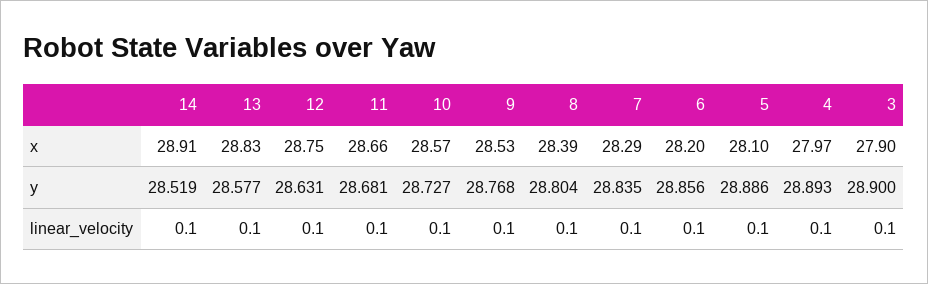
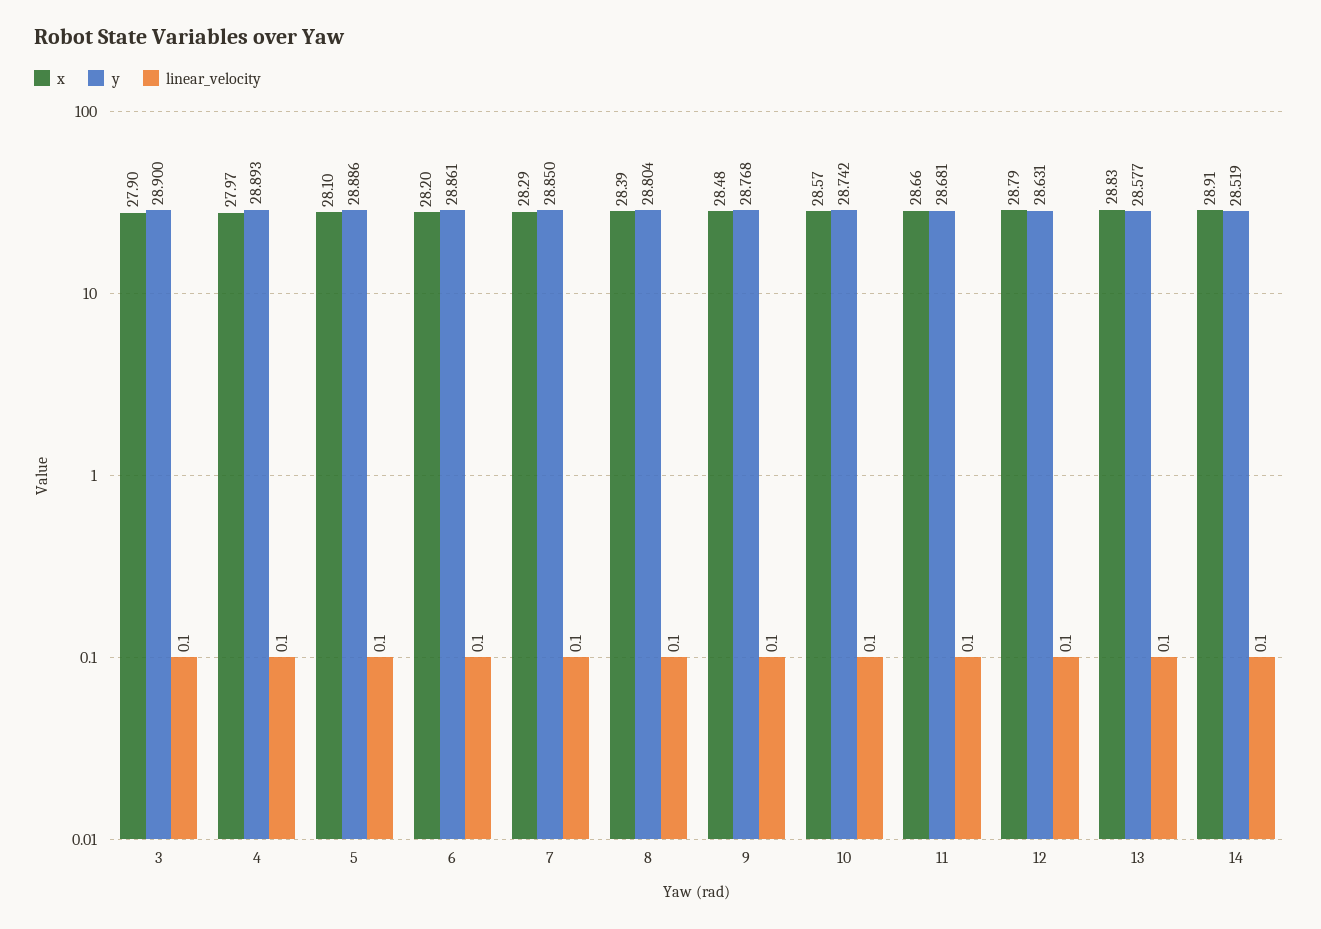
  {
    "x": {
      "14": 28.91,
      "13": 28.83,
-     "12": 28.75,
+     "12": 28.79,
      "11": 28.66,
      "10": 28.57,
-     "9": 28.53,
+     "9": 28.48,
      "8": 28.39,
      "7": 28.29,
      "6": 28.2,
      "5": 28.1,
      "4": 27.97,
      "3": 27.9
    },
    "y": {
      "14": 28.519,
      "13": 28.577,
      "12": 28.631,
      "11": 28.681,
-     "10": 28.727,
+     "10": 28.742,
      "9": 28.768,
      "8": 28.804,
-     "7": 28.835,
+     "7": 28.85,
-     "6": 28.856,
+     "6": 28.861,
      "5": 28.886,
      "4": 28.893,
      "3": 28.9
    },
    "linear_velocity": {
      "14": 0.1,
      "13": 0.1,
      "12": 0.1,
      "11": 0.1,
      "10": 0.1,
      "9": 0.1,
      "8": 0.1,
      "7": 0.1,
      "6": 0.1,
      "5": 0.1,
      "4": 0.1,
      "3": 0.1
    }
  }

